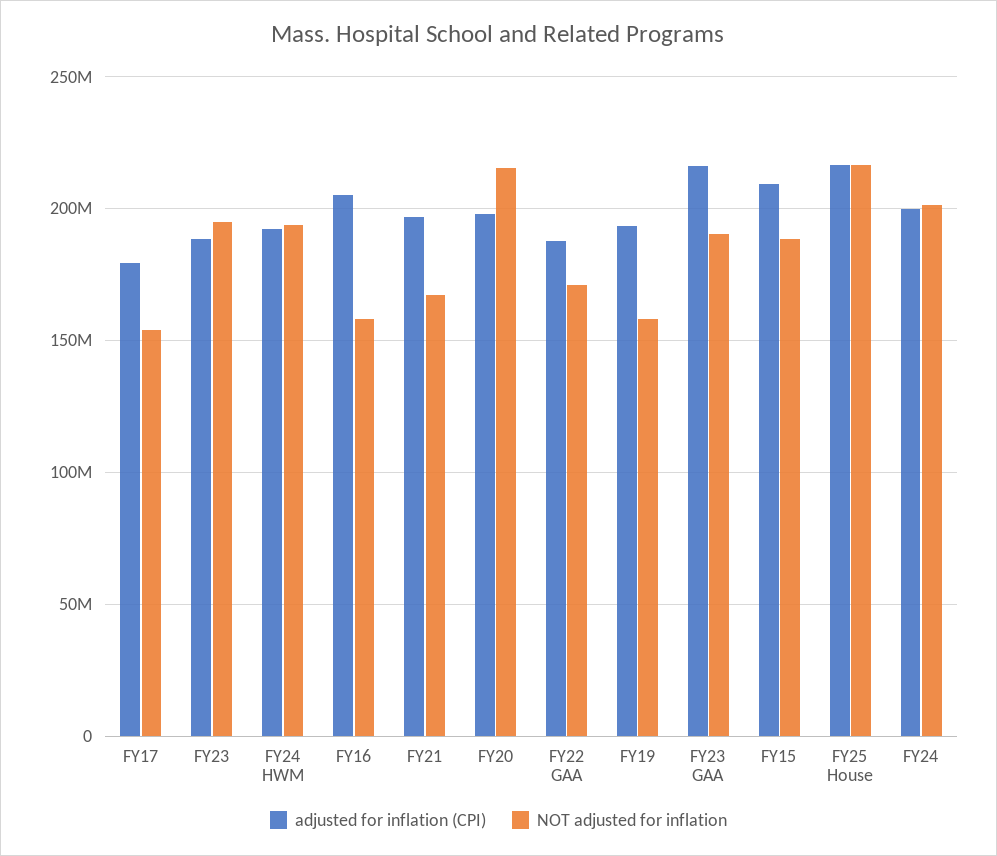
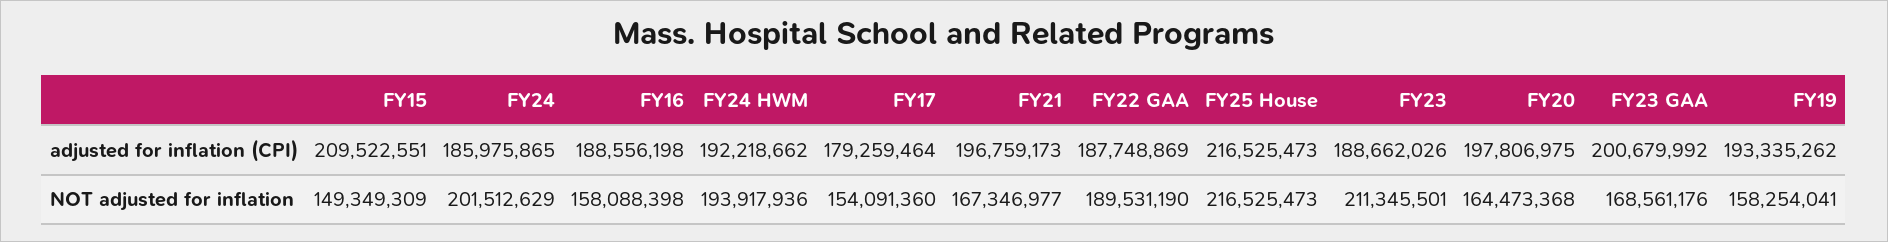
  {
    "adjusted for inflation (CPI)": {
      "FY17": 179259464,
      "FY23": 188662026,
      "FY24 HWM": 192218662,
-     "FY16": 205000000,
+     "FY16": 188556198,
      "FY21": 196759173,
      "FY20": 197806975,
      "FY22 GAA": 187748869,
      "FY19": 193335262,
-     "FY23 GAA": 215000000,
+     "FY23 GAA": 200679992,
      "FY15": 209522551,
      "FY25 House": 216525473,
-     "FY24": 200000000
+     "FY24": 185975865
    },
    "NOT adjusted for inflation": {
      "FY17": 154091360,
-     "FY23": 195000000,
+     "FY23": 211345501,
      "FY24 HWM": 193917936,
      "FY16": 158088398,
      "FY21": 167346977,
-     "FY20": 215000000,
+     "FY20": 164473368,
-     "FY22 GAA": 170000000,
+     "FY22 GAA": 189531190,
      "FY19": 158254041,
-     "FY23 GAA": 190000000,
+     "FY23 GAA": 168561176,
-     "FY15": 190000000,
+     "FY15": 149349309,
      "FY25 House": 216525473,
      "FY24": 201512629
    }
  }

